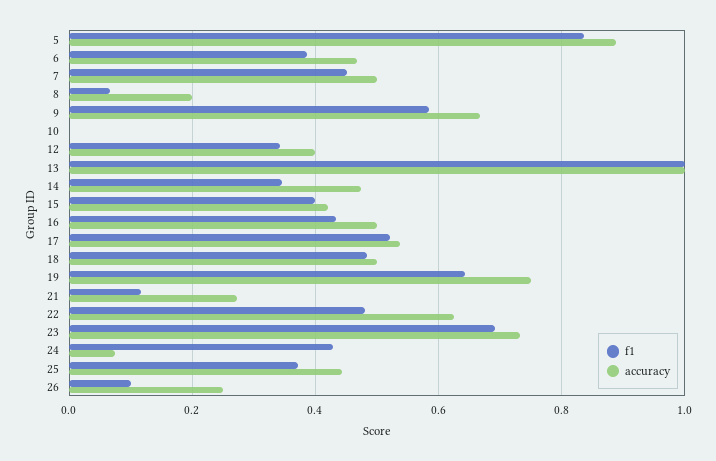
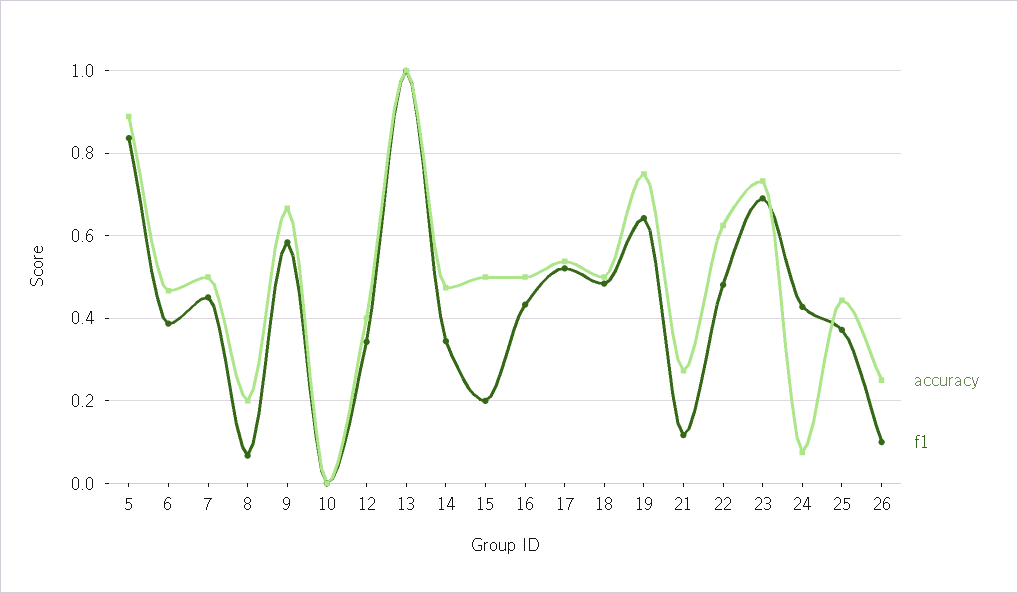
  {
    "f1": {
      "5": 0.84,
      "6": 0.38,
      "7": 0.46,
      "8": 0.06,
      "9": 0.58,
      "10": 0,
      "12": 0.34,
      "13": 1,
      "14": 0.34,
-     "15": 0.4,
+     "15": 0.2,
      "16": 0.44,
      "17": 0.52,
      "18": 0.48,
      "19": 0.64,
      "21": 0.12,
      "22": 0.48,
      "23": 0.7,
      "24": 0.42,
      "25": 0.38,
      "26": 0.1
    },
    "accuracy": {
      "5": 0.88,
      "6": 0.46,
      "7": 0.5,
      "8": 0.2,
      "9": 0.66,
      "10": 0,
      "12": 0.4,
      "13": 1,
      "14": 0.48,
-     "15": 0.42,
+     "15": 0.5,
      "16": 0.5,
      "17": 0.54,
      "18": 0.5,
      "19": 0.76,
      "21": 0.28,
      "22": 0.62,
      "23": 0.74,
      "24": 0.08,
      "25": 0.44,
      "26": 0.26
    }
  }

